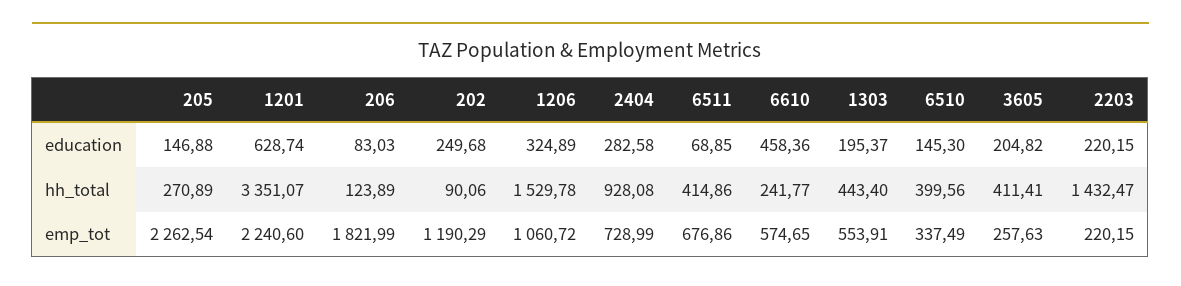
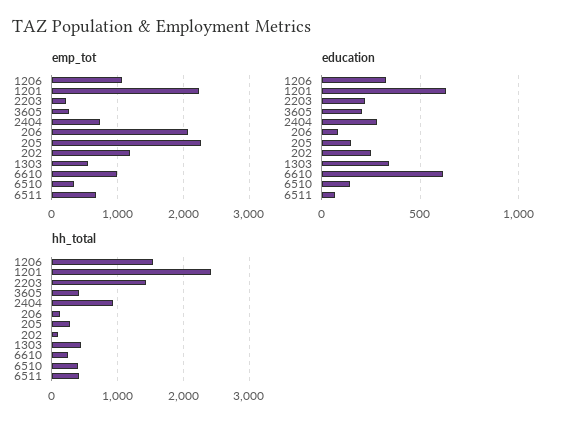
  {
    "education": {
      "205": 146.88,
      "1201": 628.74,
      "206": 83.03,
      "202": 249.68,
      "1206": 324.89,
      "2404": 282.58,
      "6511": 68.85,
-     "6610": 458.36,
+     "6610": 600,
-     "1303": 195.37,
+     "1303": 350,
      "6510": 145.3,
      "3605": 204.82,
      "2203": 220.15
    },
    "hh_total": {
      "205": 270.89,
-     "1201": 3351.07,
+     "1201": 2400,
      "206": 123.89,
      "202": 90.06,
      "1206": 1529.78,
      "2404": 928.08,
      "6511": 414.86,
      "6610": 241.77,
      "1303": 443.4,
      "6510": 399.56,
      "3605": 411.41,
      "2203": 1432.47
    },
    "emp_tot": {
      "205": 2262.54,
      "1201": 2240.6,
-     "206": 1821.99,
+     "206": 2100,
      "202": 1190.29,
      "1206": 1060.72,
      "2404": 728.99,
      "6511": 676.86,
-     "6610": 574.65,
+     "6610": 1000,
      "1303": 553.91,
      "6510": 337.49,
      "3605": 257.63,
      "2203": 220.15
    }
  }

